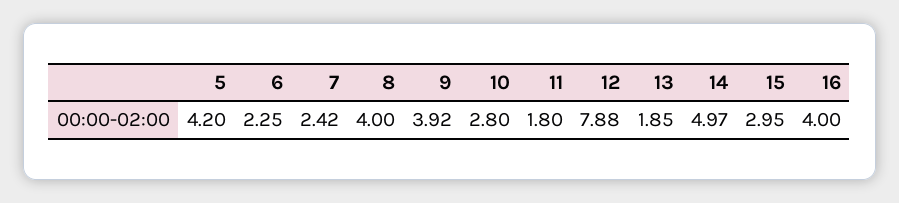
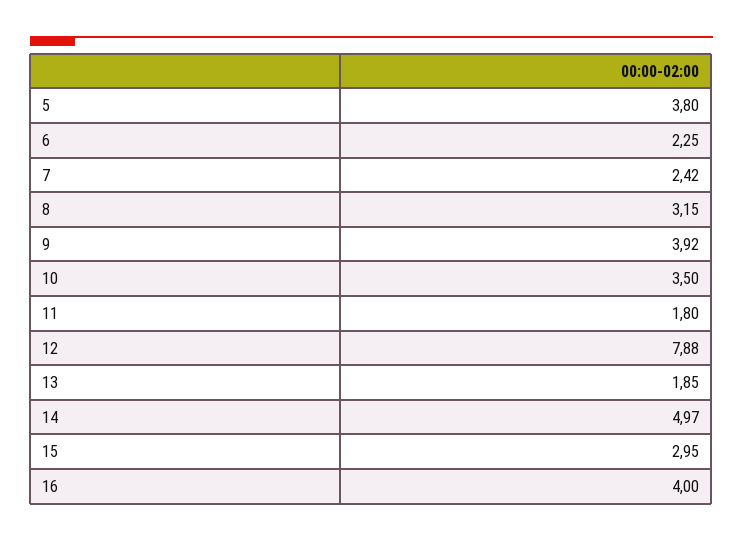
  {
-   "5": 4.2,
+   "5": 3.8,
    "6": 2.25,
    "7": 2.42,
-   "8": 4,
+   "8": 3.15,
    "9": 3.92,
-   "10": 2.8,
+   "10": 3.5,
    "11": 1.8,
    "12": 7.88,
    "13": 1.85,
    "14": 4.97,
    "15": 2.95,
    "16": 4
  }

